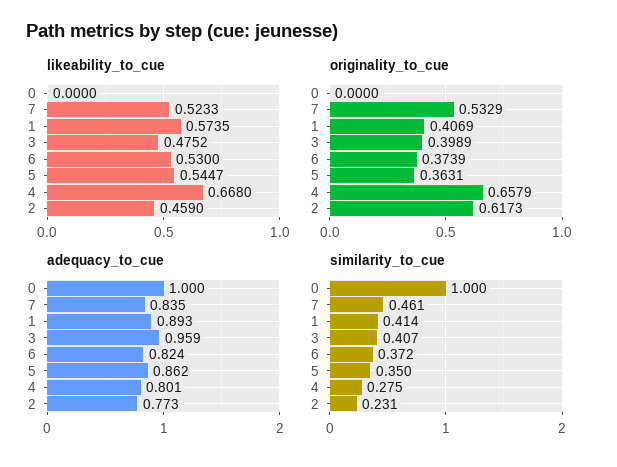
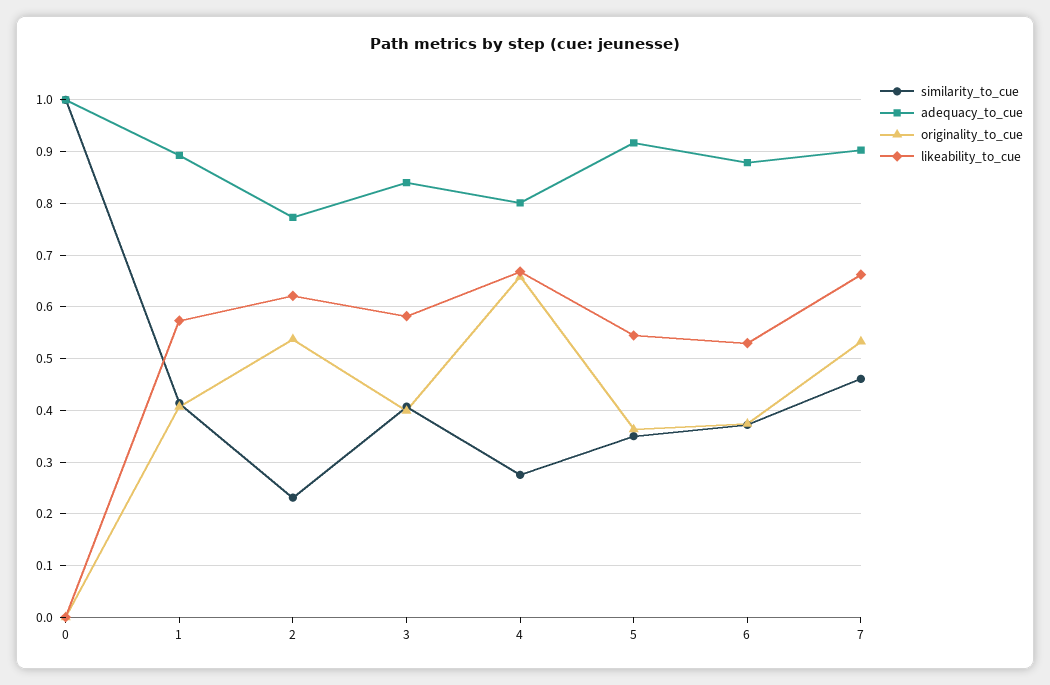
  {
    "likeability_to_cue": {
      "0": 0,
-     "7": 0.5233,
+     "7": 0.66,
      "1": 0.5735,
-     "3": 0.4752,
+     "3": 0.58,
      "6": 0.53,
      "5": 0.5447,
      "4": 0.668,
-     "2": 0.459
+     "2": 0.62
    },
    "originality_to_cue": {
      "0": 0,
      "7": 0.5329,
      "1": 0.4069,
      "3": 0.3989,
      "6": 0.3739,
      "5": 0.3631,
      "4": 0.6579,
-     "2": 0.6173
+     "2": 0.54
    },
    "adequacy_to_cue": {
      "0": 1,
-     "7": 0.835,
+     "7": 0.9,
      "1": 0.893,
-     "3": 0.959,
+     "3": 0.84,
-     "6": 0.824,
+     "6": 0.88,
-     "5": 0.862,
+     "5": 0.92,
      "4": 0.801,
      "2": 0.773
    },
    "similarity_to_cue": {
      "0": 1,
      "7": 0.461,
      "1": 0.414,
      "3": 0.407,
      "6": 0.372,
      "5": 0.35,
      "4": 0.275,
      "2": 0.231
    }
  }

